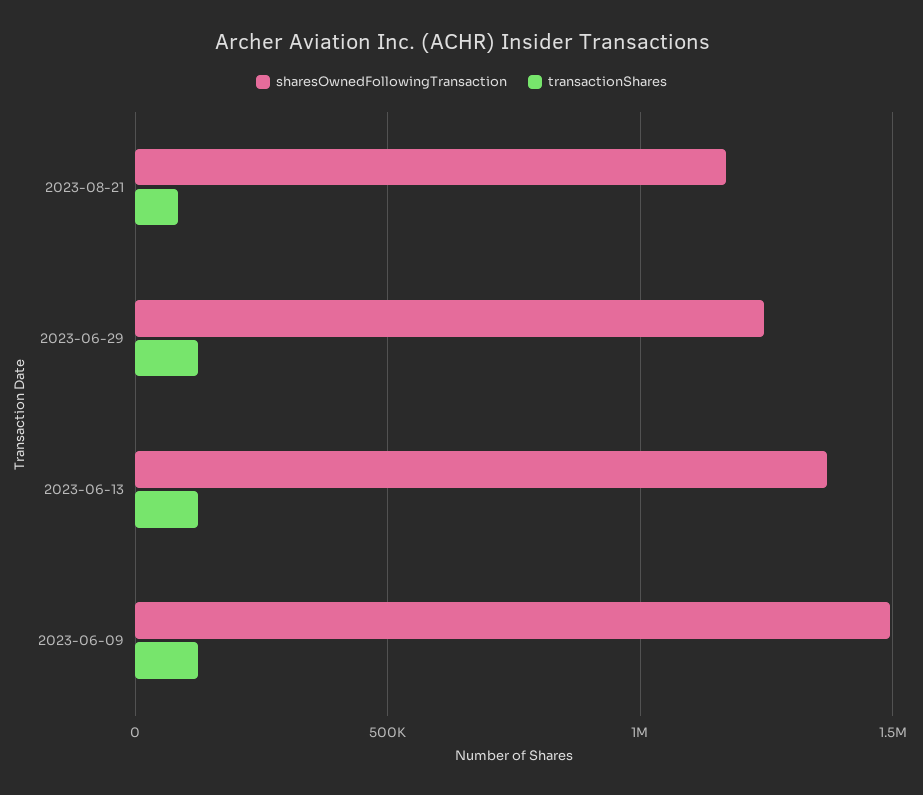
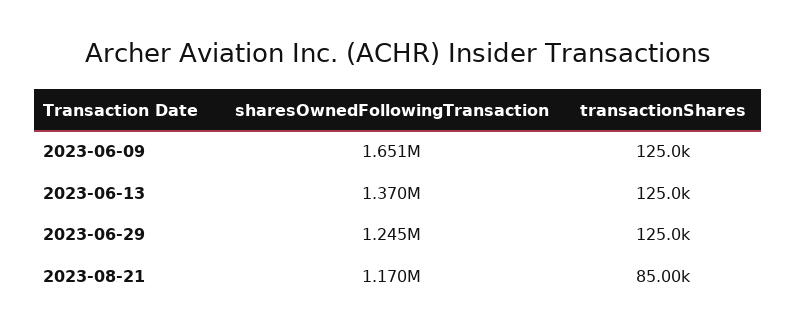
  {
    "sharesOwnedFollowingTransaction": {
      "2023-08-21": 1170000,
      "2023-06-29": 1245000,
      "2023-06-13": 1370000,
-     "2023-06-09": 1500000
+     "2023-06-09": 1651000
    },
    "transactionShares": {
      "2023-08-21": 85000,
      "2023-06-29": 125000,
      "2023-06-13": 125000,
      "2023-06-09": 125000
    }
  }

